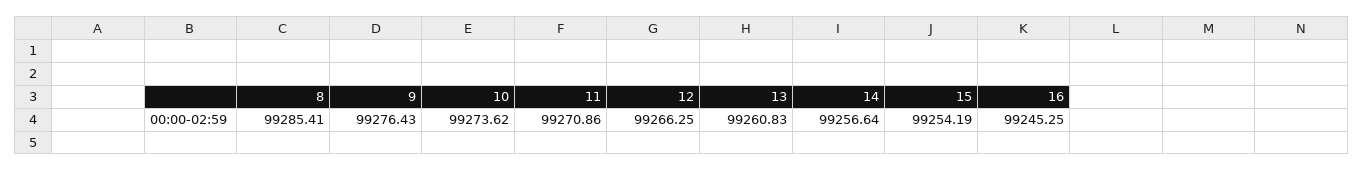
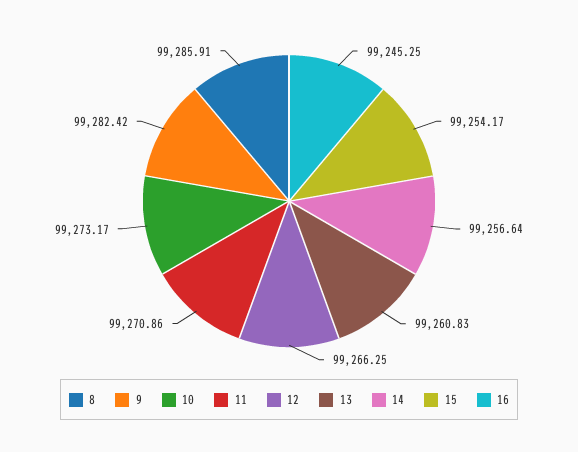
  {
-   "8": 99285.41,
+   "8": 99285.91,
-   "9": 99276.43,
+   "9": 99282.42,
-   "10": 99273.62,
+   "10": 99273.17,
    "11": 99270.86,
    "12": 99266.25,
    "13": 99260.83,
    "14": 99256.64,
-   "15": 99254.19,
+   "15": 99254.17,
    "16": 99245.25
  }

